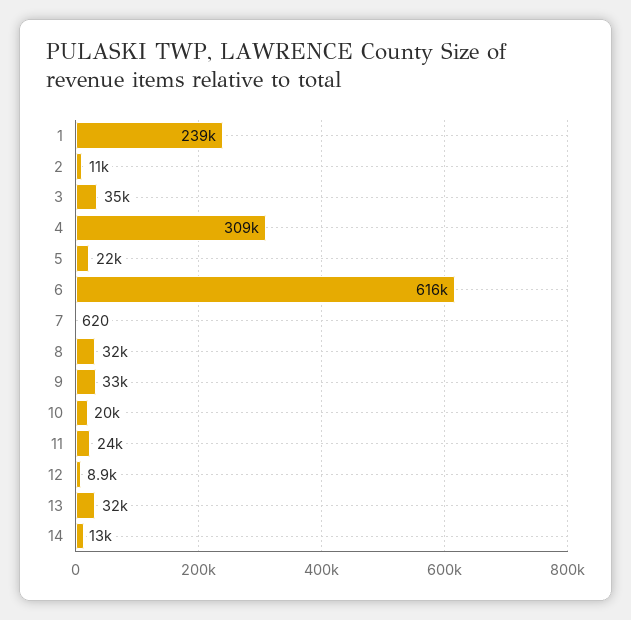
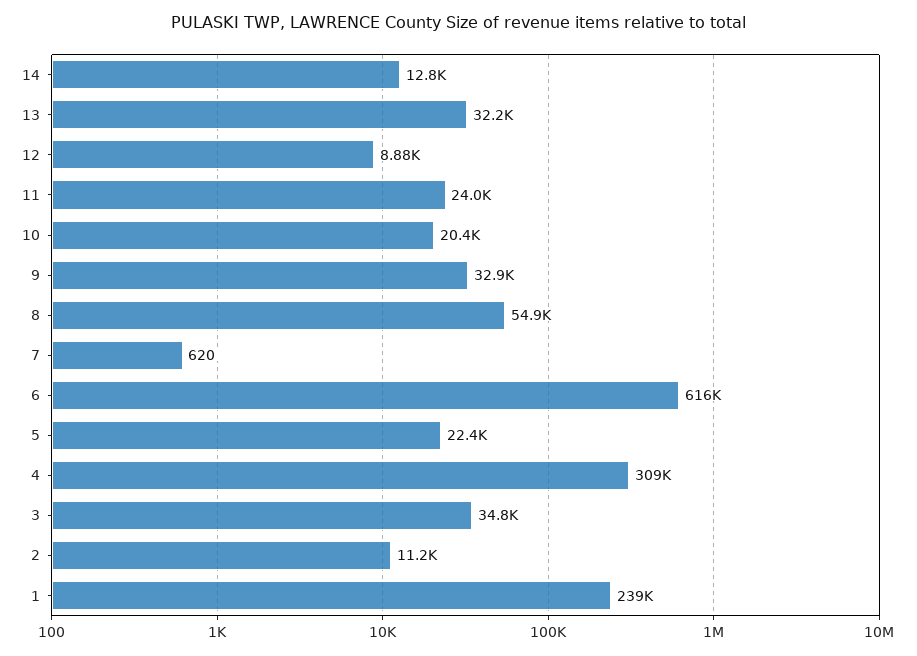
  {
    "1": 239000,
    "2": 11200,
    "3": 34800,
    "4": 309000,
    "5": 22400,
    "6": 616000,
    "7": 620,
-   "8": 32000,
+   "8": 54900,
    "9": 32900,
    "10": 20400,
    "11": 24000,
    "12": 8880,
    "13": 32200,
    "14": 12800
  }

